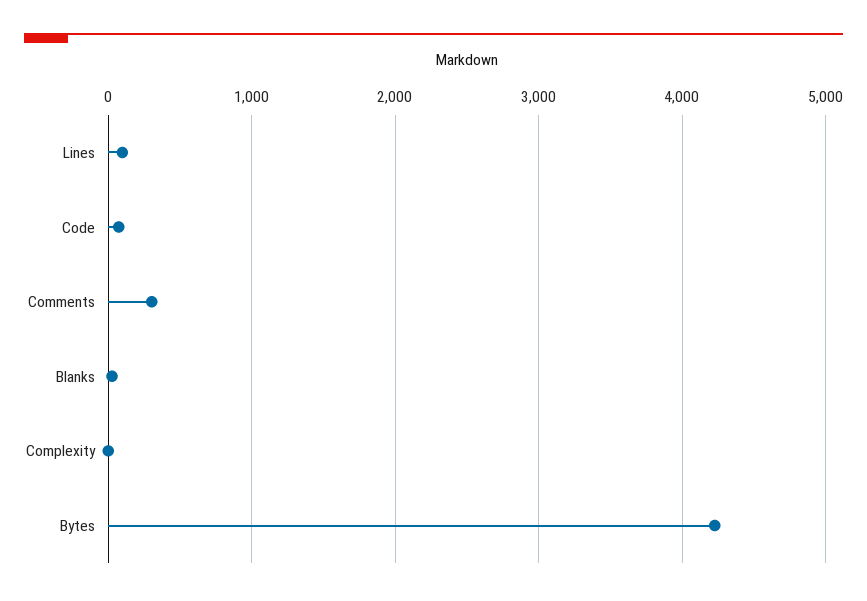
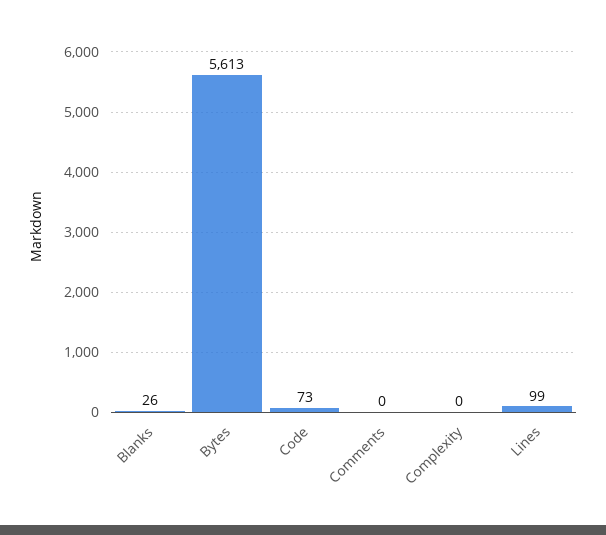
  {
    "Lines": 99,
    "Code": 73,
-   "Comments": 300,
+   "Comments": 0,
    "Blanks": 26,
    "Complexity": 0,
-   "Bytes": 4200
+   "Bytes": 5613
  }

